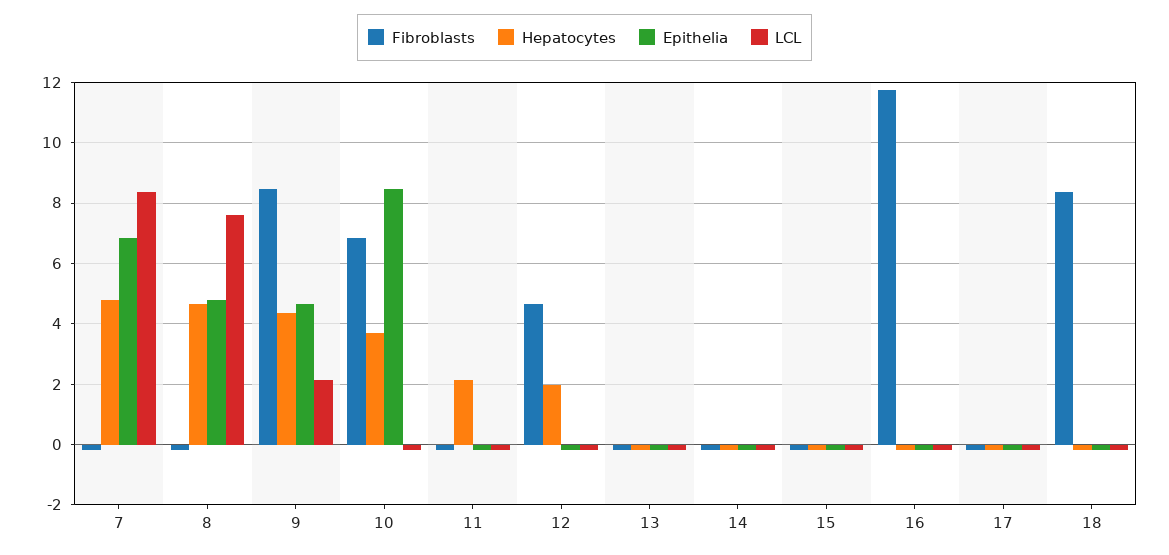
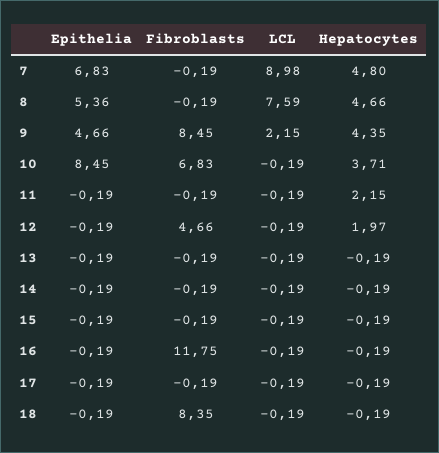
  {
    "Fibroblasts": {
      "7": -0.19,
      "8": -0.19,
      "9": 8.45,
      "10": 6.83,
      "11": -0.19,
      "12": 4.66,
      "13": -0.19,
      "14": -0.19,
      "15": -0.19,
      "16": 11.75,
      "17": -0.19,
      "18": 8.35
    },
    "Hepatocytes": {
      "7": 4.8,
      "8": 4.66,
      "9": 4.35,
      "10": 3.71,
      "11": 2.15,
      "12": 1.97,
      "13": -0.19,
      "14": -0.19,
      "15": -0.19,
      "16": -0.19,
      "17": -0.19,
      "18": -0.19
    },
    "Epithelia": {
      "7": 6.83,
-     "8": 4.8,
+     "8": 5.36,
      "9": 4.66,
      "10": 8.45,
      "11": -0.19,
      "12": -0.19,
      "13": -0.19,
      "14": -0.19,
      "15": -0.19,
      "16": -0.19,
      "17": -0.19,
      "18": -0.19
    },
    "LCL": {
-     "7": 8.4,
+     "7": 8.98,
      "8": 7.59,
      "9": 2.15,
      "10": -0.19,
      "11": -0.19,
      "12": -0.19,
      "13": -0.19,
      "14": -0.19,
      "15": -0.19,
      "16": -0.19,
      "17": -0.19,
      "18": -0.19
    }
  }

